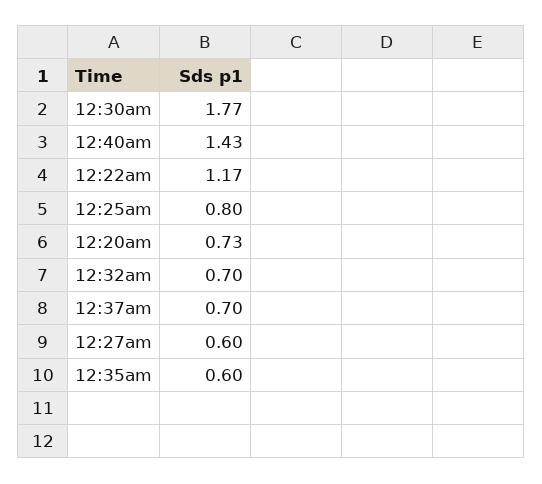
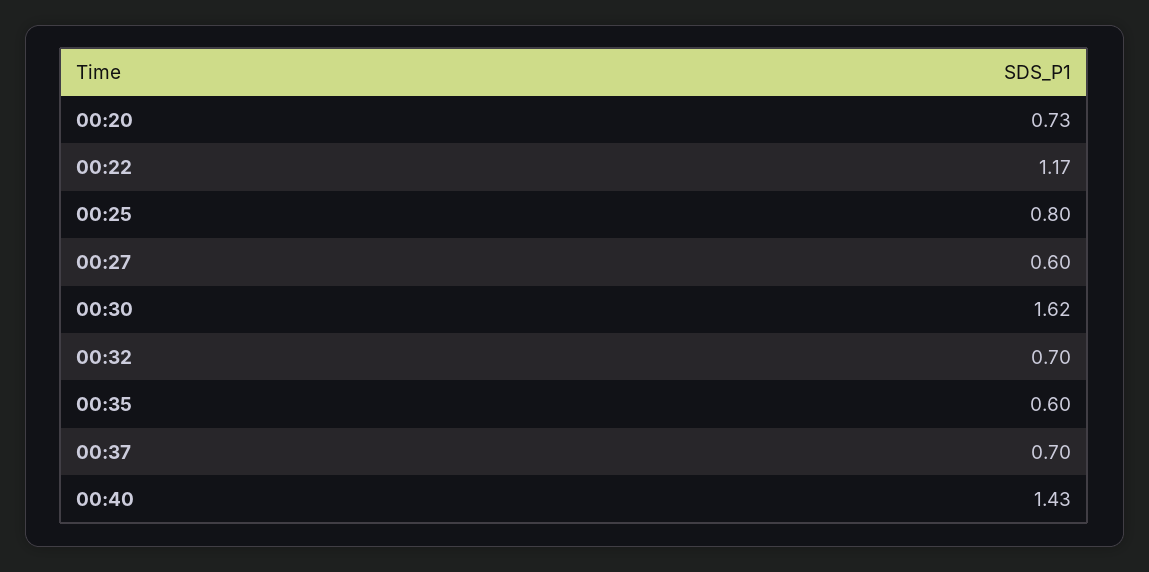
  {
-   "12:30am": 1.77,
+   "12:30am": 1.62,
    "12:40am": 1.43,
    "12:22am": 1.17,
    "12:25am": 0.8,
    "12:20am": 0.73,
    "12:32am": 0.7,
    "12:37am": 0.7,
    "12:27am": 0.6,
    "12:35am": 0.6
  }

